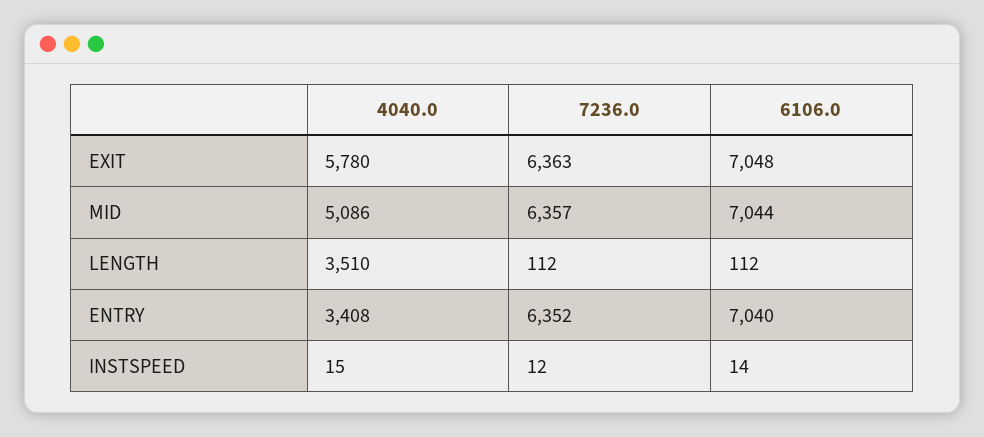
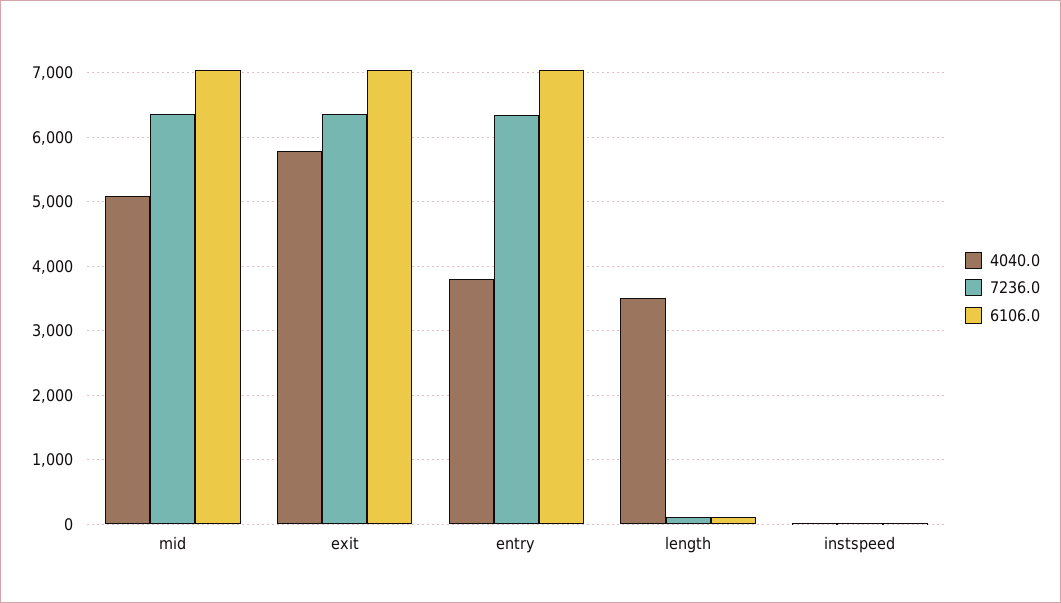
  {
    "4040.0": {
      "EXIT": 5780,
      "MID": 5086,
      "LENGTH": 3510,
-     "ENTRY": 3408,
+     "ENTRY": 3800,
      "INSTSPEED": 15
    },
    "7236.0": {
      "EXIT": 6363,
      "MID": 6357,
      "LENGTH": 112,
      "ENTRY": 6352,
      "INSTSPEED": 12
    },
    "6106.0": {
      "EXIT": 7048,
      "MID": 7044,
      "LENGTH": 112,
      "ENTRY": 7040,
      "INSTSPEED": 14
    }
  }

